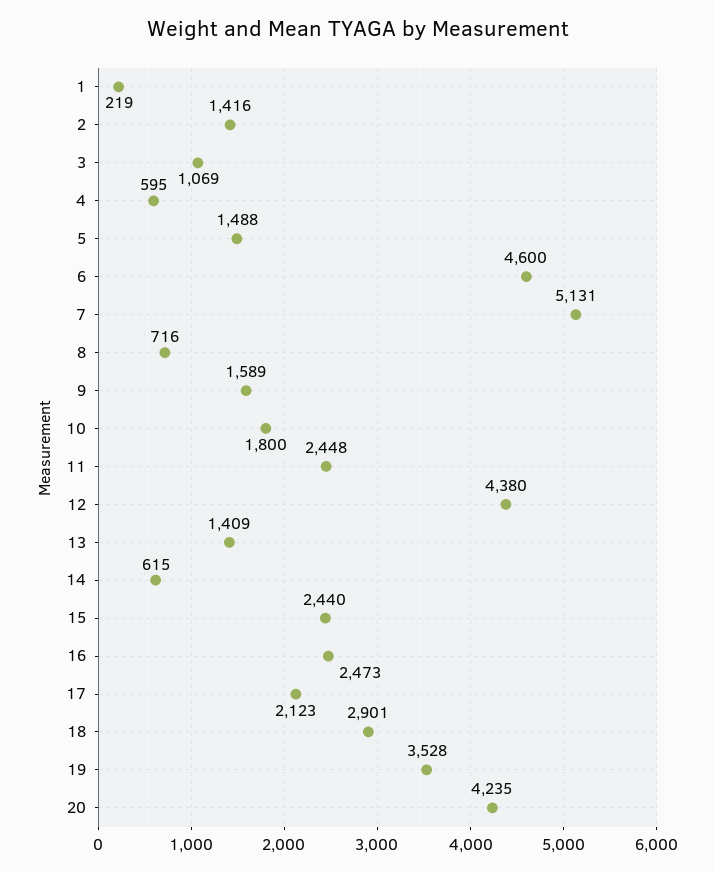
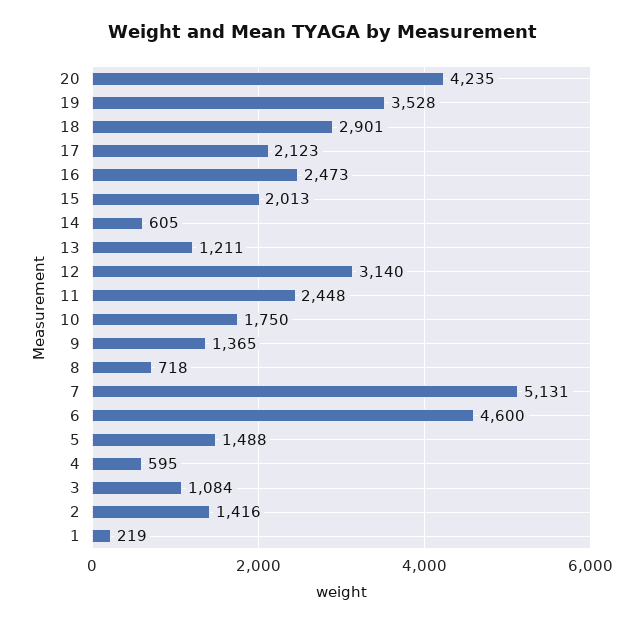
  {
    "1": 219,
    "2": 1416,
-   "3": 1069,
+   "3": 1084,
    "4": 595,
    "5": 1488,
    "6": 4600,
    "7": 5131,
-   "8": 716,
+   "8": 718,
-   "9": 1589,
+   "9": 1365,
-   "10": 1800,
+   "10": 1750,
    "11": 2448,
-   "12": 4380,
+   "12": 3140,
-   "13": 1409,
+   "13": 1211,
-   "14": 615,
+   "14": 605,
-   "15": 2440,
+   "15": 2013,
    "16": 2473,
    "17": 2123,
    "18": 2901,
    "19": 3528,
    "20": 4235
  }

